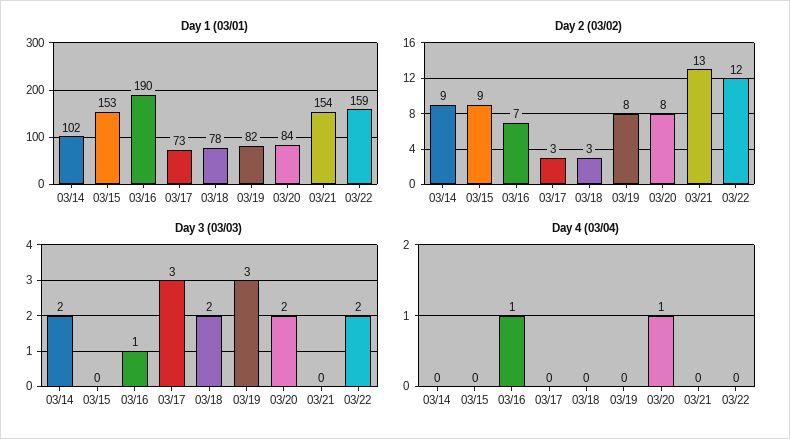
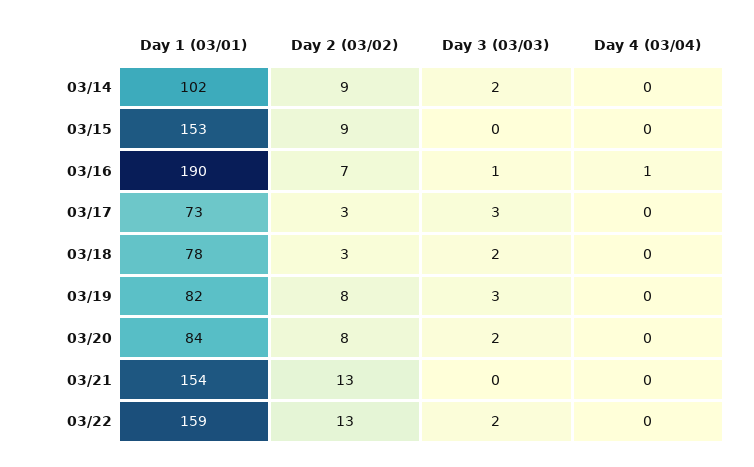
  {
    "Day 1 (03/01)": {
      "03/14": 102,
      "03/15": 153,
      "03/16": 190,
      "03/17": 73,
      "03/18": 78,
      "03/19": 82,
      "03/20": 84,
      "03/21": 154,
      "03/22": 159
    },
    "Day 2 (03/02)": {
      "03/14": 9,
      "03/15": 9,
      "03/16": 7,
      "03/17": 3,
      "03/18": 3,
      "03/19": 8,
      "03/20": 8,
      "03/21": 13,
-     "03/22": 12
+     "03/22": 13
    },
    "Day 3 (03/03)": {
      "03/14": 2,
      "03/15": 0,
      "03/16": 1,
      "03/17": 3,
      "03/18": 2,
      "03/19": 3,
      "03/20": 2,
      "03/21": 0,
      "03/22": 2
    },
    "Day 4 (03/04)": {
      "03/14": 0,
      "03/15": 0,
      "03/16": 1,
      "03/17": 0,
      "03/18": 0,
      "03/19": 0,
-     "03/20": 1,
+     "03/20": 0,
      "03/21": 0,
      "03/22": 0
    }
  }

